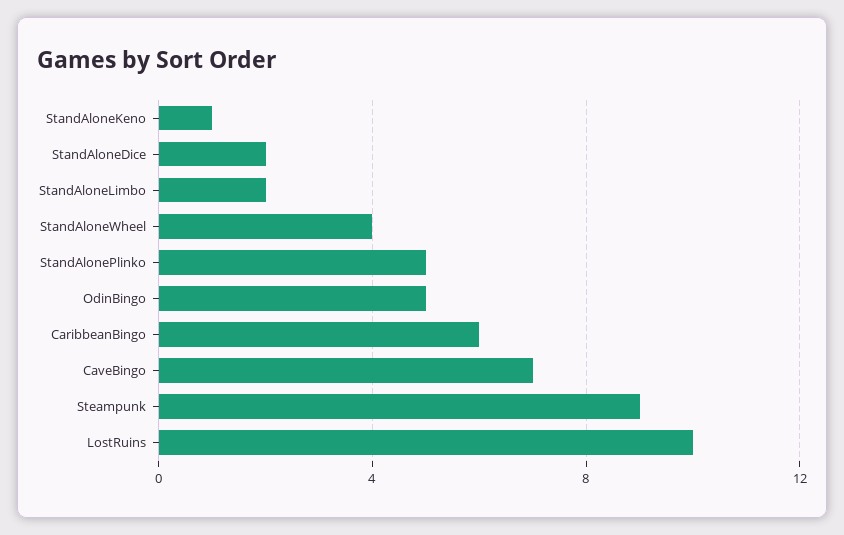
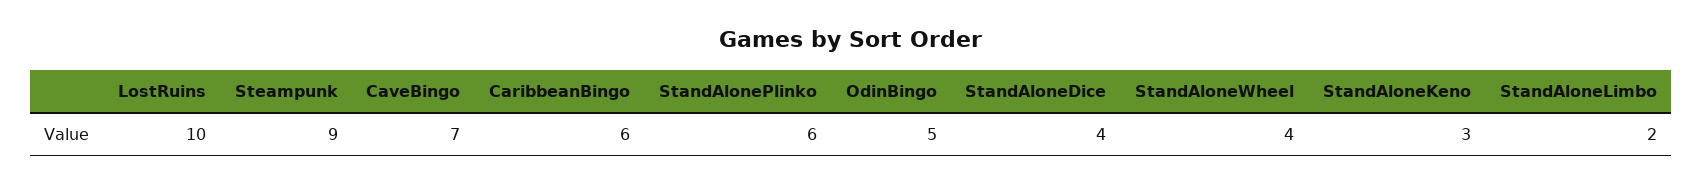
  {
-   "StandAloneKeno": 1,
+   "StandAloneKeno": 3,
-   "StandAloneDice": 2,
+   "StandAloneDice": 4,
    "StandAloneLimbo": 2,
    "StandAloneWheel": 4,
-   "StandAlonePlinko": 5,
+   "StandAlonePlinko": 6,
    "OdinBingo": 5,
    "CaribbeanBingo": 6,
    "CaveBingo": 7,
    "Steampunk": 9,
    "LostRuins": 10
  }

